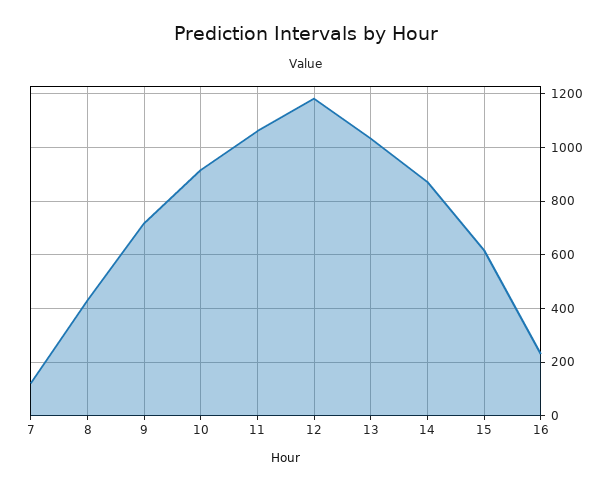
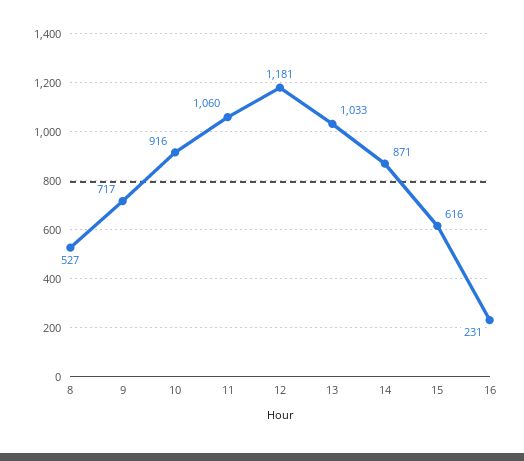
  {
-   "7": 125,
-   "8": 425,
+   "8": 527,
    "9": 717,
    "10": 916,
    "11": 1060,
    "12": 1181,
    "13": 1033,
    "14": 871,
    "15": 616,
    "16": 231
  }

